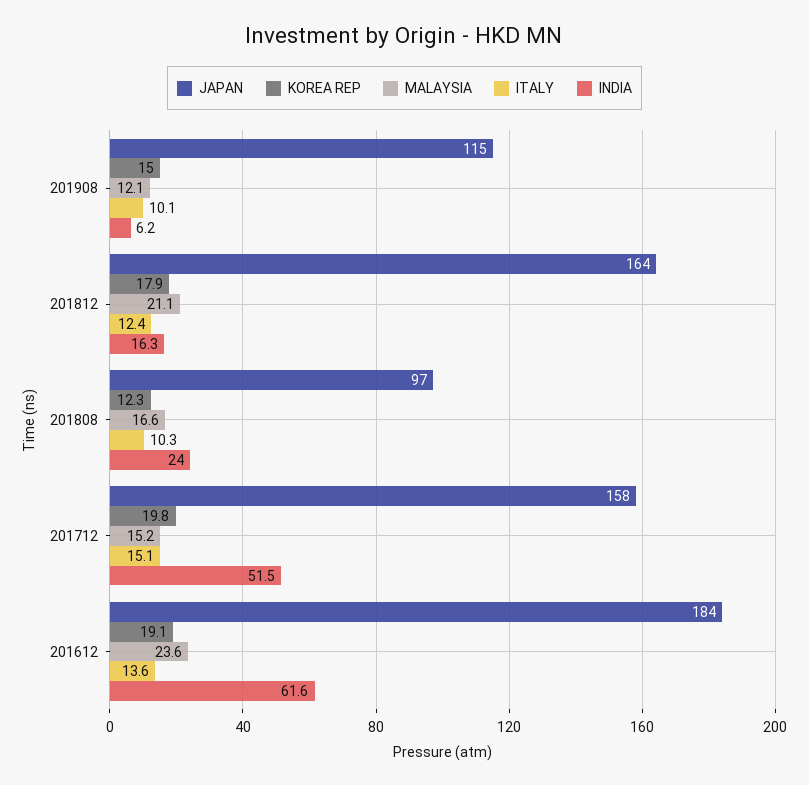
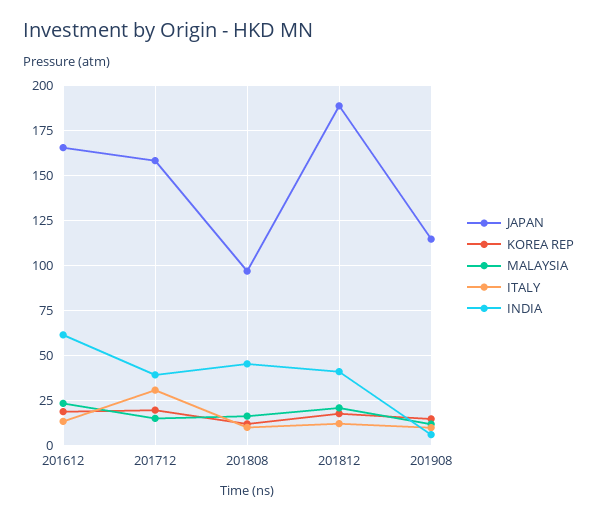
  {
    "JAPAN": {
      "201908": 115,
-     "201812": 164,
+     "201812": 190,
      "201808": 97,
      "201712": 158,
-     "201612": 184
+     "201612": 165
    },
    "KOREA REP": {
      "201908": 15,
      "201812": 17.9,
      "201808": 12.3,
      "201712": 19.8,
      "201612": 19.1
    },
    "MALAYSIA": {
      "201908": 12.1,
      "201812": 21.1,
      "201808": 16.6,
      "201712": 15.2,
      "201612": 23.6
    },
    "ITALY": {
      "201908": 10.1,
      "201812": 12.4,
      "201808": 10.3,
-     "201712": 15.1,
+     "201712": 30,
      "201612": 13.6
    },
    "INDIA": {
      "201908": 6.2,
-     "201812": 16.3,
+     "201812": 40,
-     "201808": 24,
+     "201808": 45,
-     "201712": 51.5,
+     "201712": 40,
      "201612": 61.6
    }
  }

